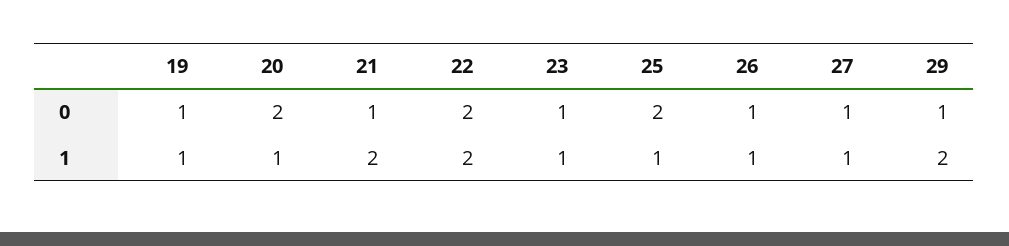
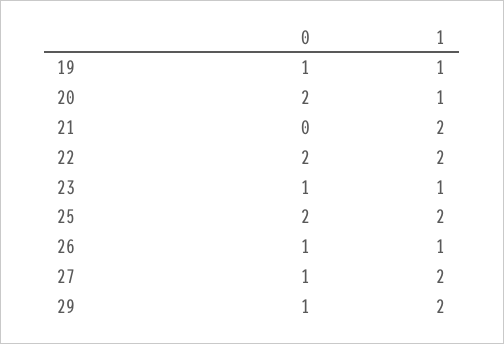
  {
    "19": {
      "0": 1,
      "1": 1
    },
    "20": {
      "0": 2,
      "1": 1
    },
    "21": {
-     "0": 1,
+     "0": 0,
      "1": 2
    },
    "22": {
      "0": 2,
      "1": 2
    },
    "23": {
      "0": 1,
      "1": 1
    },
    "25": {
      "0": 2,
-     "1": 1
+     "1": 2
    },
    "26": {
      "0": 1,
      "1": 1
    },
    "27": {
      "0": 1,
-     "1": 1
+     "1": 2
    },
    "29": {
      "0": 1,
      "1": 2
    }
  }

